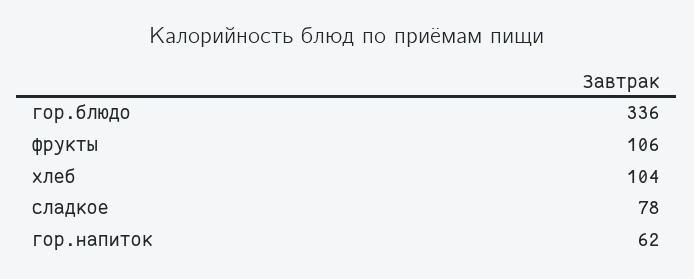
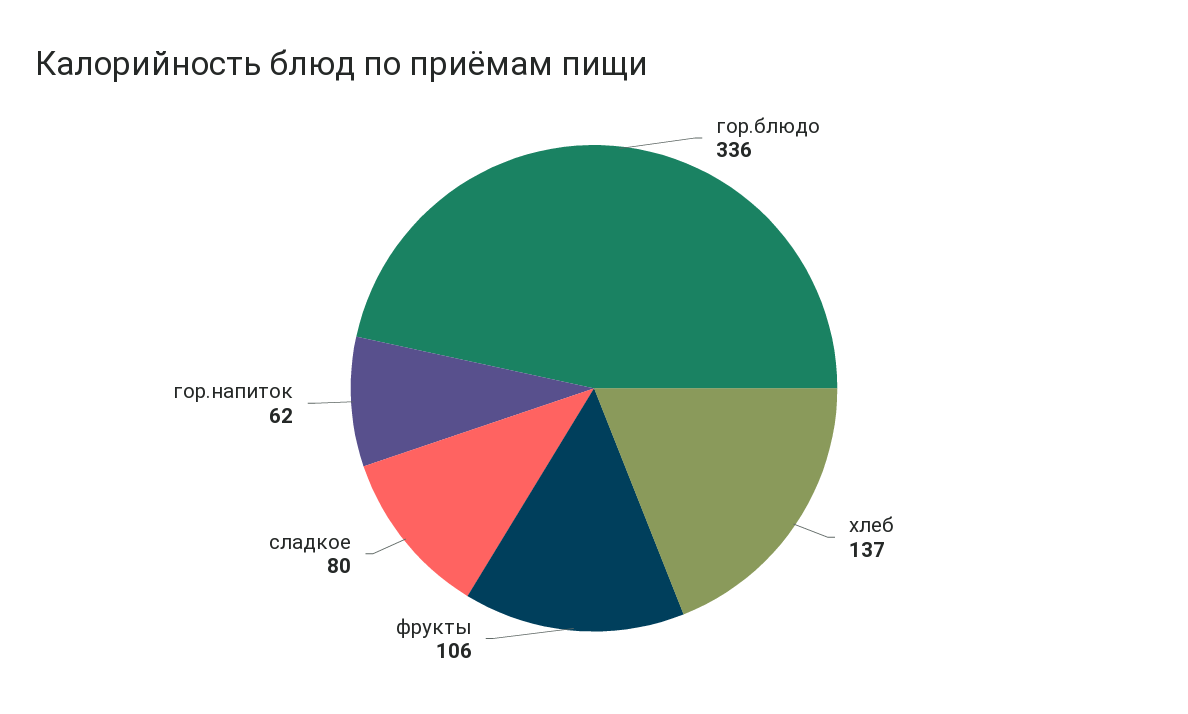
  {
    "гор.блюдо": 336,
    "фрукты": 106,
-   "хлеб": 104,
+   "хлеб": 137,
-   "сладкое": 78,
+   "сладкое": 80,
    "гор.напиток": 62
  }

